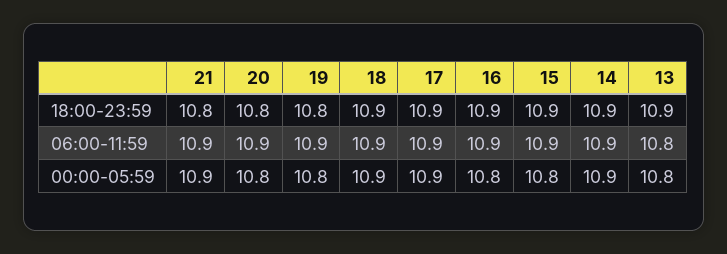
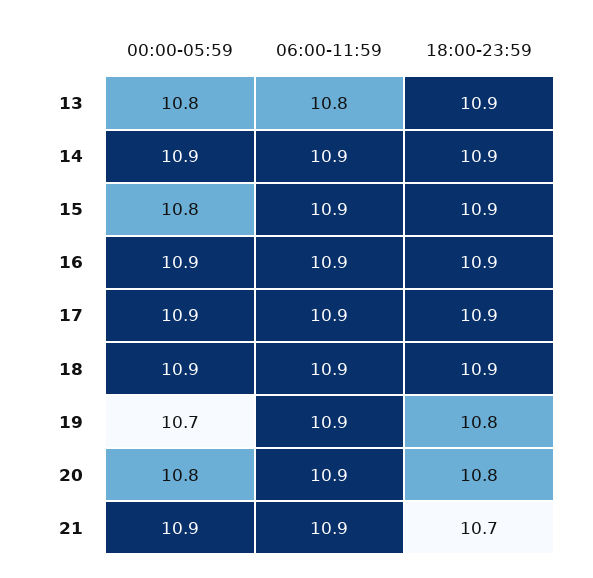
  {
    "21": {
-     "18:00-23:59": 10.8,
+     "18:00-23:59": 10.7,
      "06:00-11:59": 10.9,
      "00:00-05:59": 10.9
    },
    "20": {
      "18:00-23:59": 10.8,
      "06:00-11:59": 10.9,
      "00:00-05:59": 10.8
    },
    "19": {
      "18:00-23:59": 10.8,
      "06:00-11:59": 10.9,
-     "00:00-05:59": 10.8
+     "00:00-05:59": 10.7
    },
    "18": {
      "18:00-23:59": 10.9,
      "06:00-11:59": 10.9,
      "00:00-05:59": 10.9
    },
    "17": {
      "18:00-23:59": 10.9,
      "06:00-11:59": 10.9,
      "00:00-05:59": 10.9
    },
    "16": {
      "18:00-23:59": 10.9,
      "06:00-11:59": 10.9,
-     "00:00-05:59": 10.8
+     "00:00-05:59": 10.9
    },
    "15": {
      "18:00-23:59": 10.9,
      "06:00-11:59": 10.9,
      "00:00-05:59": 10.8
    },
    "14": {
      "18:00-23:59": 10.9,
      "06:00-11:59": 10.9,
      "00:00-05:59": 10.9
    },
    "13": {
      "18:00-23:59": 10.9,
      "06:00-11:59": 10.8,
      "00:00-05:59": 10.8
    }
  }

